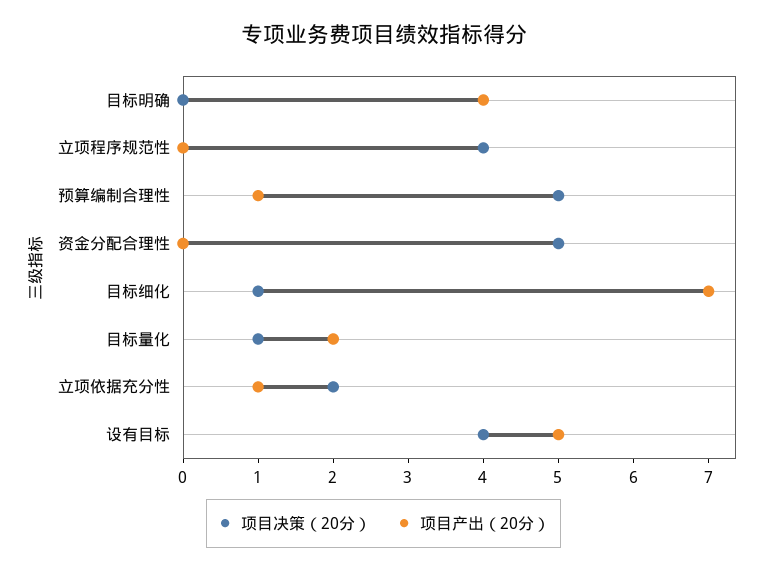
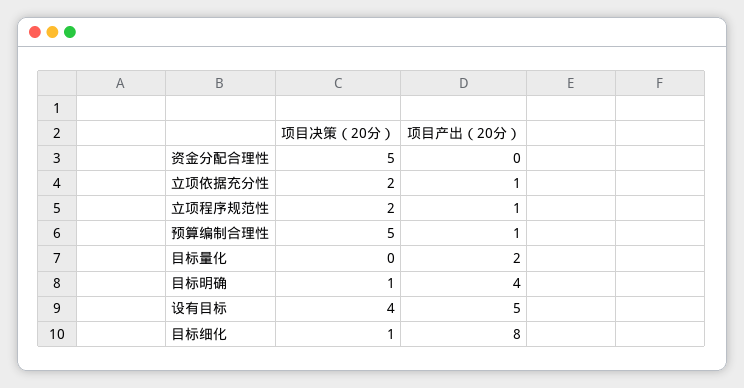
  {
    "项目决策（20分）": {
-     "目标明确": 0,
+     "目标明确": 1,
-     "立项程序规范性": 4,
+     "立项程序规范性": 2,
      "预算编制合理性": 5,
      "资金分配合理性": 5,
      "目标细化": 1,
-     "目标量化": 1,
+     "目标量化": 0,
      "立项依据充分性": 2,
      "设有目标": 4
    },
    "项目产出（20分）": {
      "目标明确": 4,
-     "立项程序规范性": 0,
+     "立项程序规范性": 1,
      "预算编制合理性": 1,
      "资金分配合理性": 0,
-     "目标细化": 7,
+     "目标细化": 8,
      "目标量化": 2,
      "立项依据充分性": 1,
      "设有目标": 5
    }
  }

